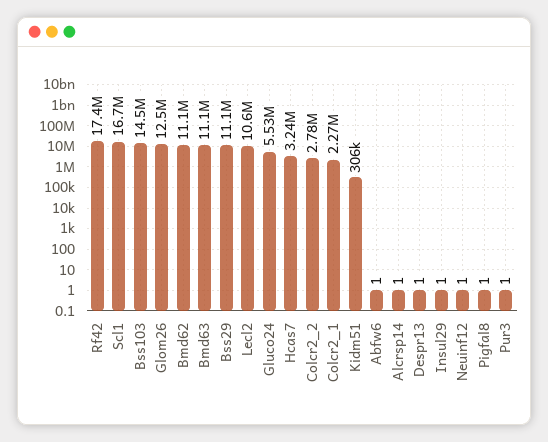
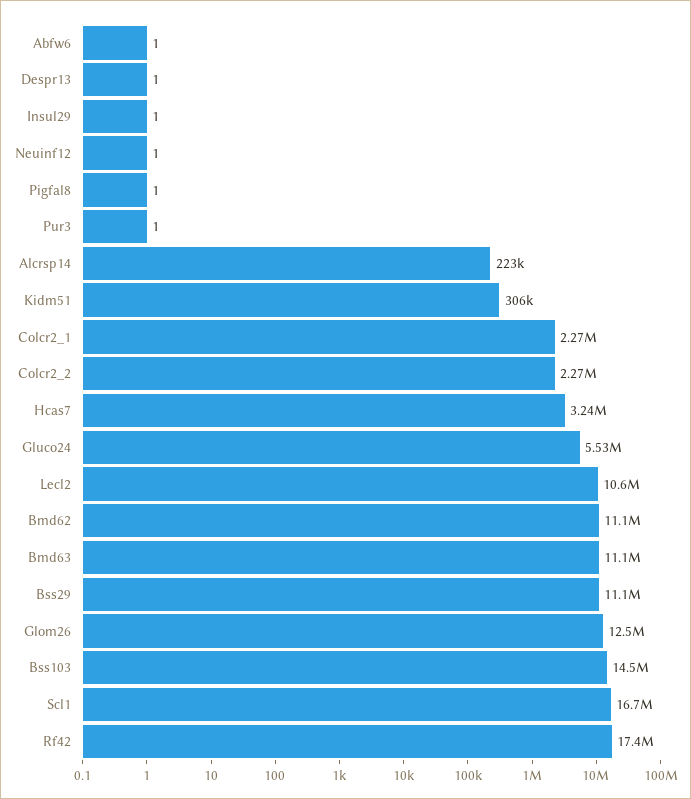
  {
    "Rf42": 17400000,
    "Scl1": 16700000,
    "Bss103": 14500000,
    "Glom26": 12500000,
    "Bmd62": 11100000,
    "Bmd63": 11100000,
    "Bss29": 11100000,
    "Lecl2": 10600000,
    "Gluco24": 5530000,
    "Hcas7": 3240000,
-   "Colcr2_2": 2780000,
+   "Colcr2_2": 2270000,
    "Colcr2_1": 2270000,
    "Kidm51": 306000,
    "Abfw6": 1,
-   "Alcrsp14": 1,
+   "Alcrsp14": 223000,
    "Despr13": 1,
    "Insul29": 1,
    "Neuinf12": 1,
    "Pigfal8": 1,
    "Pur3": 1
  }

